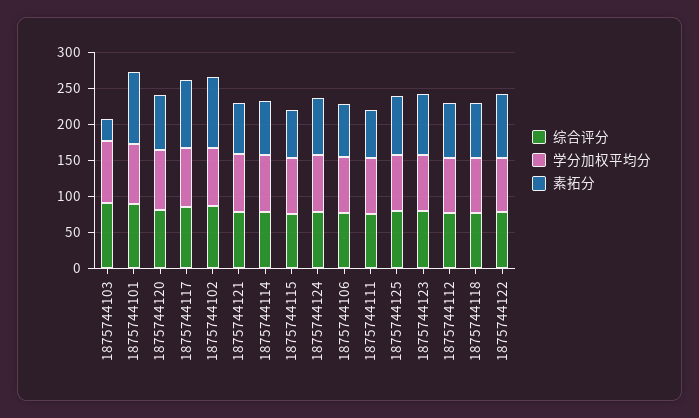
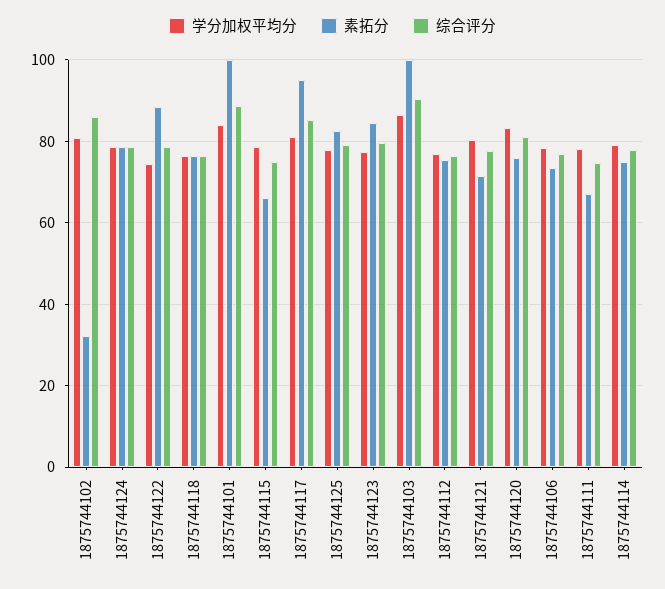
  {
    "综合评分": {
      "1875744103": 90,
      "1875744101": 88,
      "1875744120": 82,
      "1875744117": 86,
      "1875744102": 86,
      "1875744121": 78,
      "1875744114": 78,
      "1875744115": 74,
      "1875744124": 78,
      "1875744106": 76,
      "1875744111": 74,
      "1875744125": 80,
      "1875744123": 80,
      "1875744112": 76,
      "1875744118": 76,
      "1875744122": 78
    },
    "学分加权平均分": {
      "1875744103": 86,
      "1875744101": 84,
      "1875744120": 84,
      "1875744117": 82,
      "1875744102": 80,
      "1875744121": 80,
      "1875744114": 80,
      "1875744115": 78,
      "1875744124": 78,
      "1875744106": 78,
      "1875744111": 78,
      "1875744125": 78,
      "1875744123": 78,
      "1875744112": 76,
      "1875744118": 76,
      "1875744122": 74
    },
    "素拓分": {
-     "1875744103": 25,
+     "1875744103": 100,
      "1875744101": 100,
      "1875744120": 76,
      "1875744117": 96,
-     "1875744102": 100,
+     "1875744102": 32,
      "1875744121": 72,
      "1875744114": 76,
      "1875744115": 66,
      "1875744124": 78,
      "1875744106": 74,
      "1875744111": 68,
      "1875744125": 82,
      "1875744123": 84,
      "1875744112": 76,
      "1875744118": 76,
      "1875744122": 88
    }
  }

